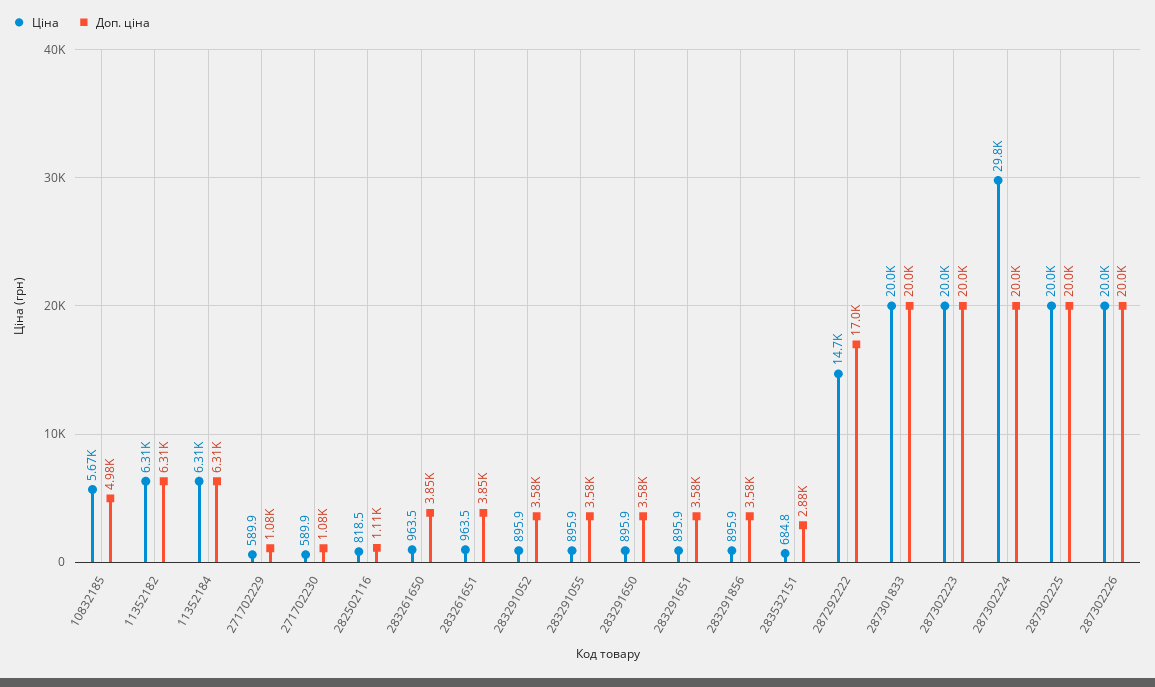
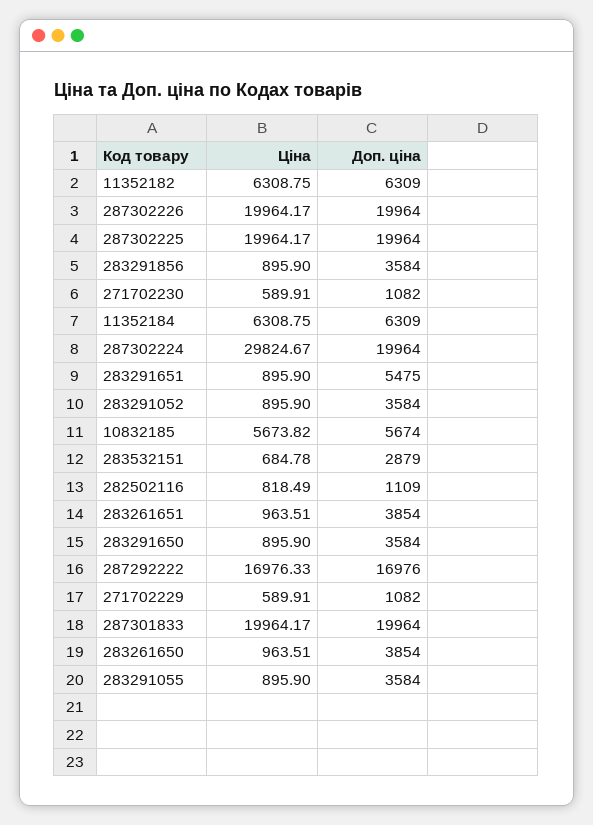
  {
    "Ціна": {
      "10832185": 5673.82,
      "11352182": 6308.75,
      "11352184": 6308.75,
      "271702229": 589.91,
      "271702230": 589.91,
      "282502116": 818.49,
      "283261650": 963.51,
      "283261651": 963.51,
      "283291052": 895.9,
      "283291055": 895.9,
      "283291650": 895.9,
      "283291651": 895.9,
      "283291856": 895.9,
      "283532151": 684.78,
-     "287292222": 14700,
+     "287292222": 16976.33,
      "287301833": 19964.17,
-     "287302223": 20000,
      "287302224": 29824.67,
      "287302225": 19964.17,
      "287302226": 19964.17
    },
    "Доп. ціна": {
-     "10832185": 4980,
+     "10832185": 5674,
      "11352182": 6309,
      "11352184": 6309,
      "271702229": 1082,
      "271702230": 1082,
      "282502116": 1109,
      "283261650": 3854,
      "283261651": 3854,
      "283291052": 3584,
      "283291055": 3584,
      "283291650": 3584,
-     "283291651": 3580,
+     "283291651": 5475,
      "283291856": 3584,
      "283532151": 2879,
      "287292222": 16976,
      "287301833": 19964,
-     "287302223": 20000,
      "287302224": 19964,
      "287302225": 19964,
      "287302226": 19964
    }
  }

